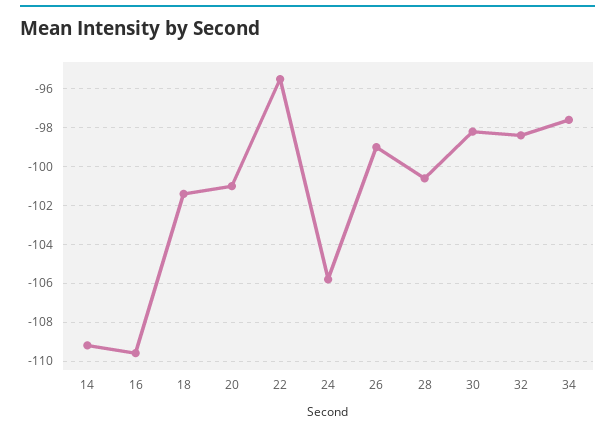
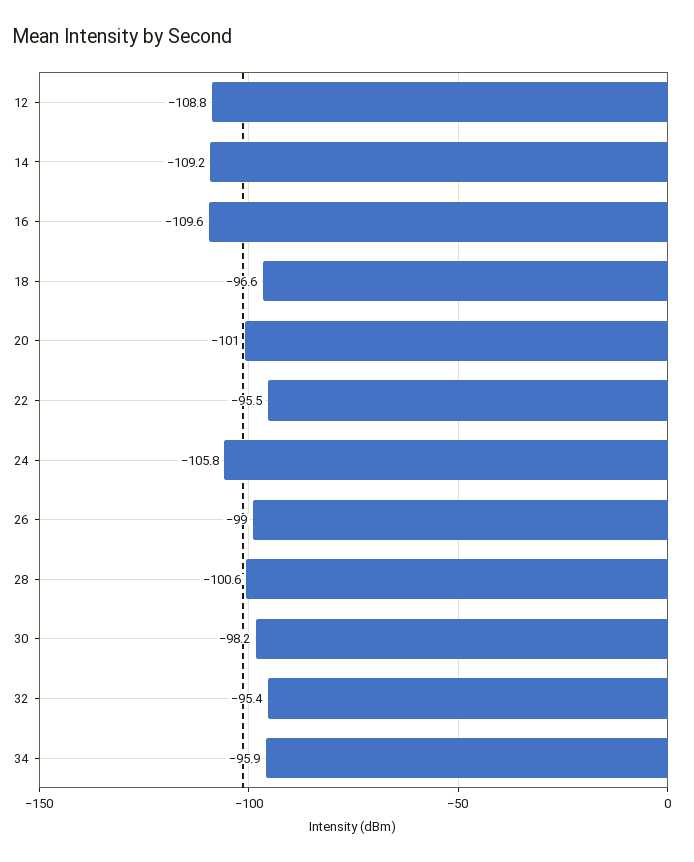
  {
    "14": -109.2,
    "16": -109.6,
-   "18": -101.5,
+   "18": -96.6,
    "20": -101,
    "22": -95.5,
    "24": -105.8,
    "26": -99,
    "28": -100.6,
    "30": -98.2,
-   "32": -98.5,
+   "32": -95.4,
-   "34": -97.5
+   "34": -95.9,
+   "12": -108.8
  }

